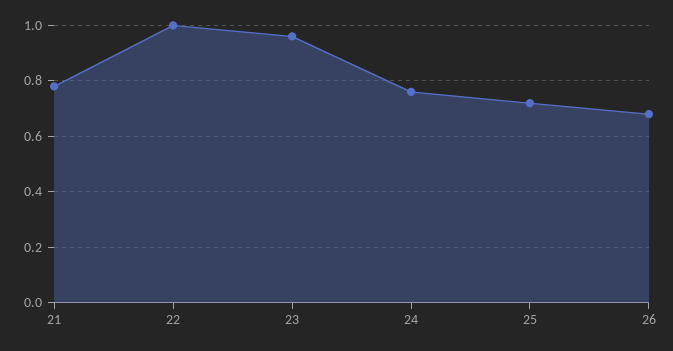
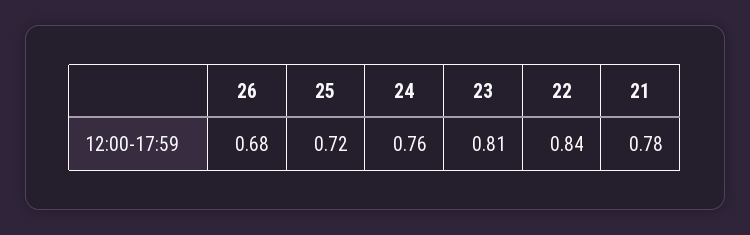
  {
    "21": 0.78,
-   "22": 1,
+   "22": 0.84,
-   "23": 0.95,
+   "23": 0.81,
    "24": 0.76,
    "25": 0.72,
    "26": 0.68
  }

